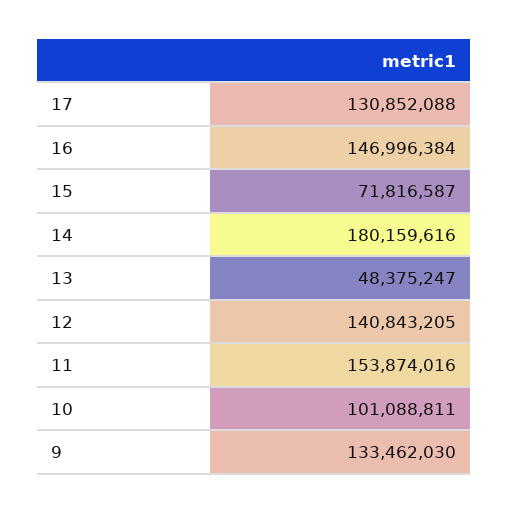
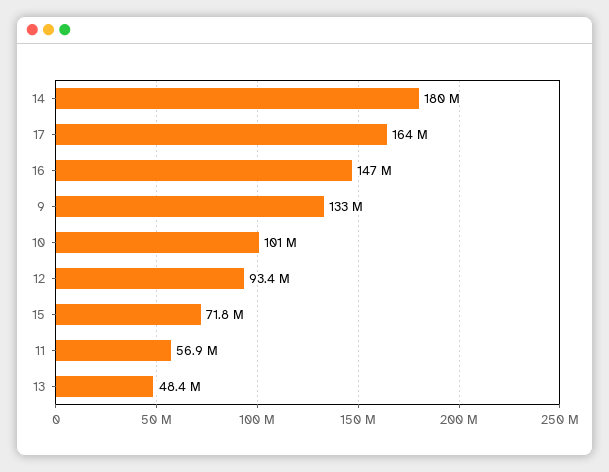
  {
-   "17": 130852088,
+   "17": 164000000,
    "16": 146996384,
    "15": 71816587,
    "14": 180159616,
    "13": 48375247,
-   "12": 140843205,
+   "12": 93400000,
-   "11": 153874016,
+   "11": 56900000,
    "10": 101088811,
    "9": 133462030
  }

